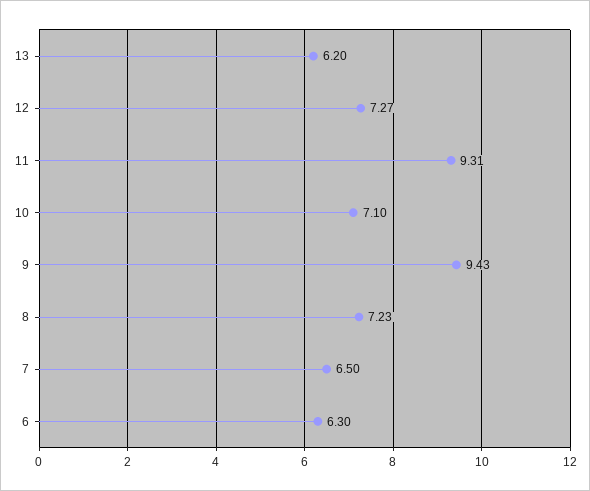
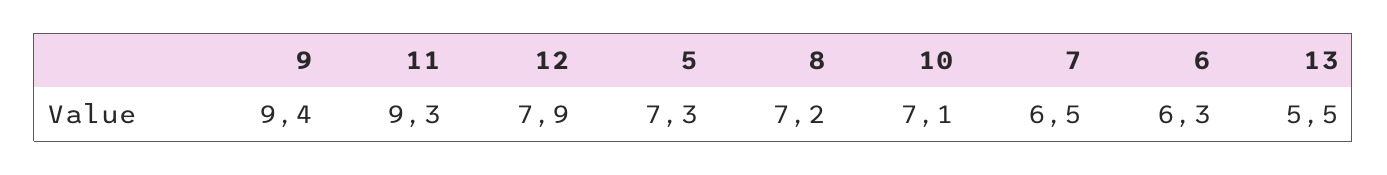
  {
-   "13": 6.2,
+   "13": 5.5,
-   "12": 7.27,
+   "12": 7.9,
    "11": 9.31,
    "10": 7.1,
    "9": 9.43,
    "8": 7.23,
    "7": 6.5,
-   "6": 6.3
+   "6": 6.3,
+   "5": 7.3
  }

